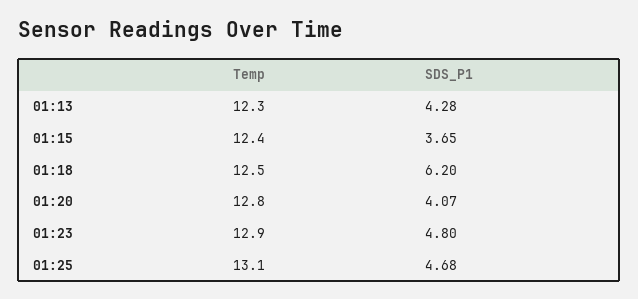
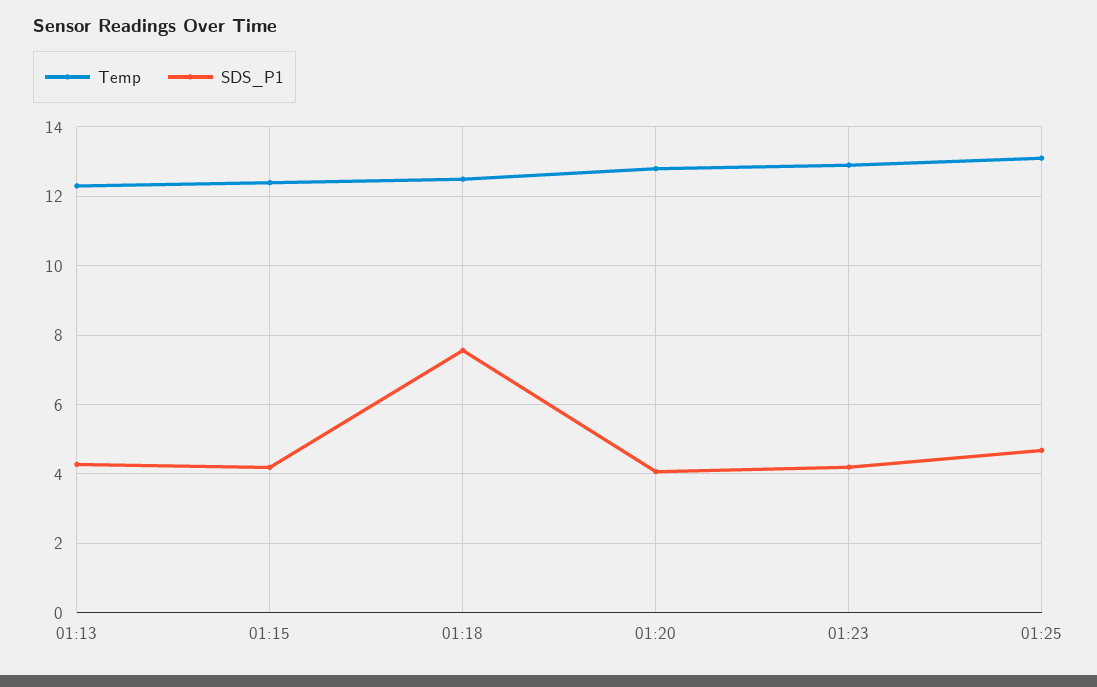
  {
    "Temp": {
      "01:13": 12.3,
      "01:15": 12.4,
      "01:18": 12.5,
      "01:20": 12.8,
      "01:23": 12.9,
      "01:25": 13.1
    },
    "SDS_P1": {
      "01:13": 4.28,
-     "01:15": 3.65,
+     "01:15": 4.2,
-     "01:18": 6.2,
+     "01:18": 7.6,
      "01:20": 4.07,
-     "01:23": 4.8,
+     "01:23": 4.2,
      "01:25": 4.68
    }
  }

